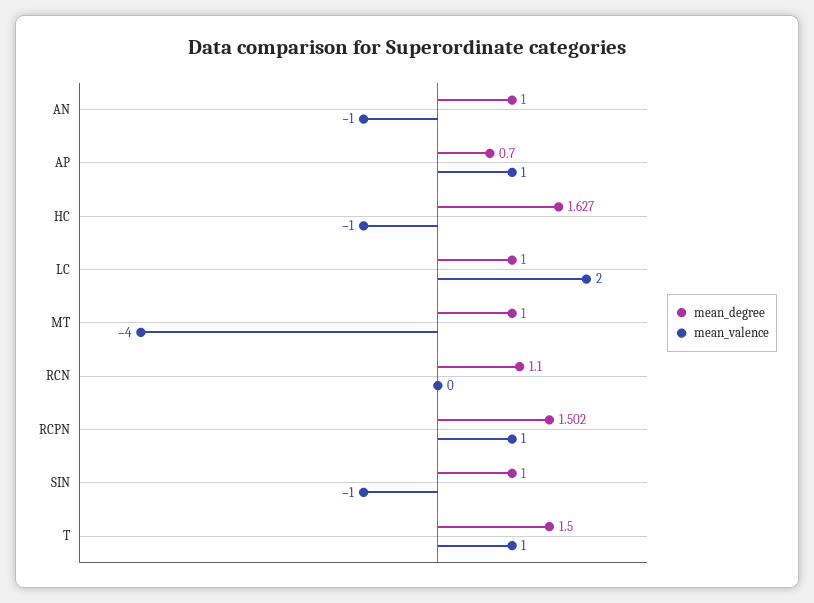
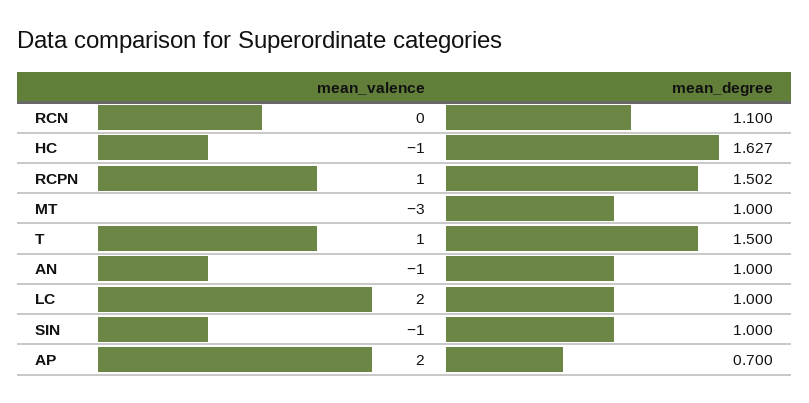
  {
    "mean_degree": {
      "AN": 1,
      "AP": 0.7,
      "HC": 1.627,
      "LC": 1,
      "MT": 1,
      "RCN": 1.1,
      "RCPN": 1.502,
      "SIN": 1,
      "T": 1.5
    },
    "mean_valence": {
      "AN": -1,
-     "AP": 1,
+     "AP": 2,
      "HC": -1,
      "LC": 2,
-     "MT": -4,
+     "MT": -3,
      "RCN": 0,
      "RCPN": 1,
      "SIN": -1,
      "T": 1
    }
  }

